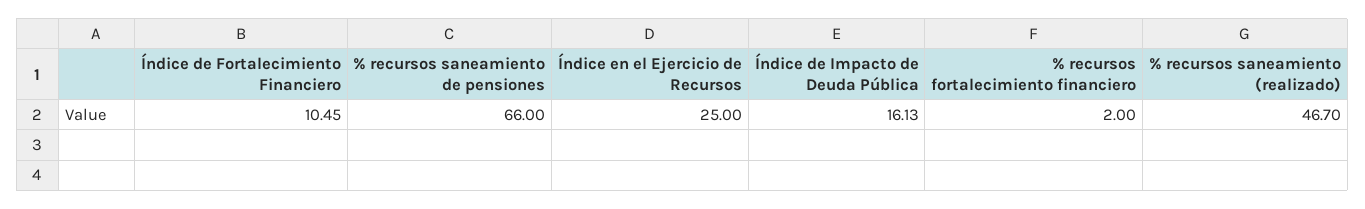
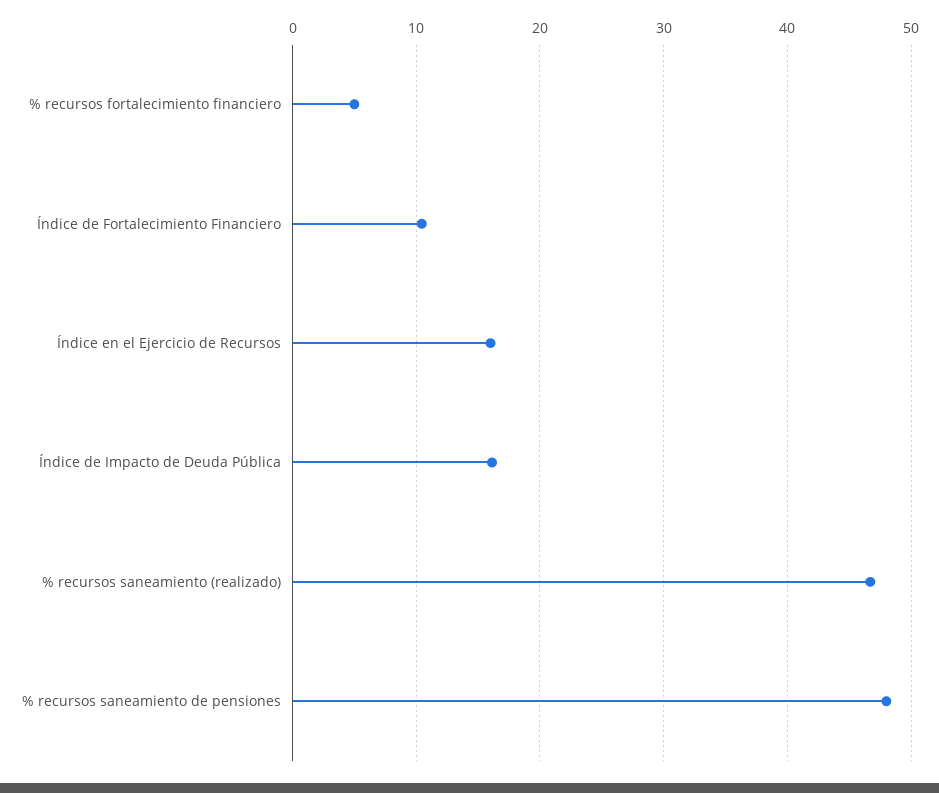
  {
    "Índice de Fortalecimiento Financiero": 10.45,
-   "% recursos saneamiento de pensiones": 66,
+   "% recursos saneamiento de pensiones": 48,
-   "Índice en el Ejercicio de Recursos": 25,
+   "Índice en el Ejercicio de Recursos": 16,
    "Índice de Impacto de Deuda Pública": 16.13,
-   "% recursos fortalecimiento financiero": 2,
+   "% recursos fortalecimiento financiero": 5,
    "% recursos saneamiento (realizado)": 46.7
  }

